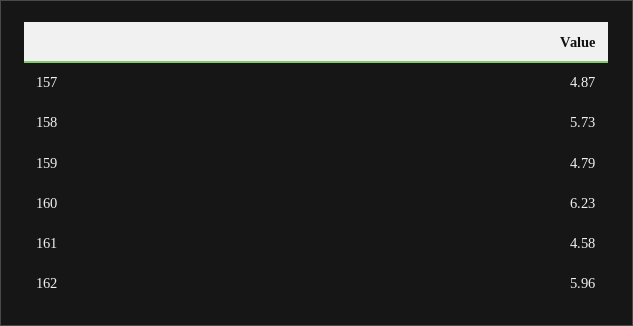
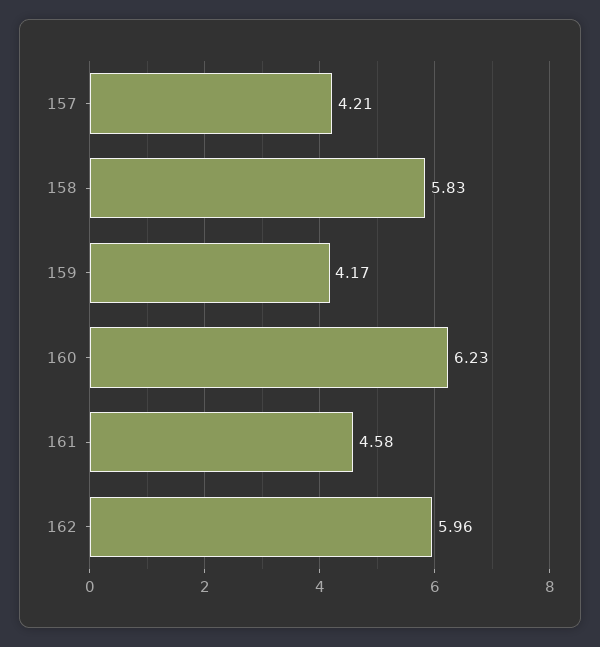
  {
-   "157": 4.87,
+   "157": 4.21,
-   "158": 5.73,
+   "158": 5.83,
-   "159": 4.79,
+   "159": 4.17,
    "160": 6.23,
    "161": 4.58,
    "162": 5.96
  }

